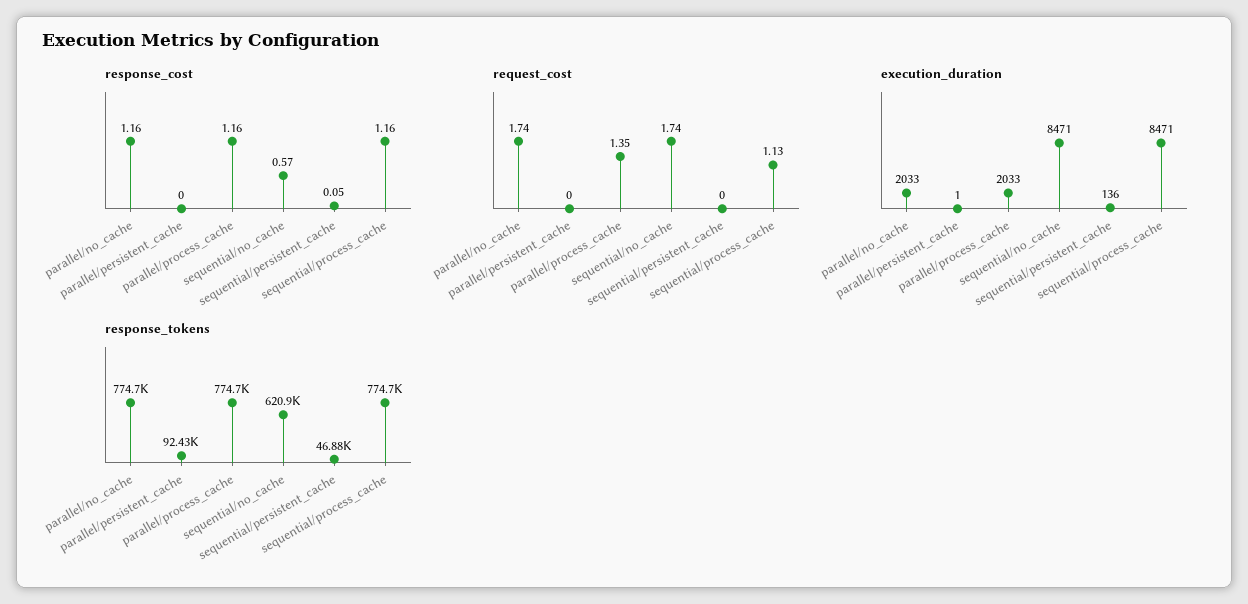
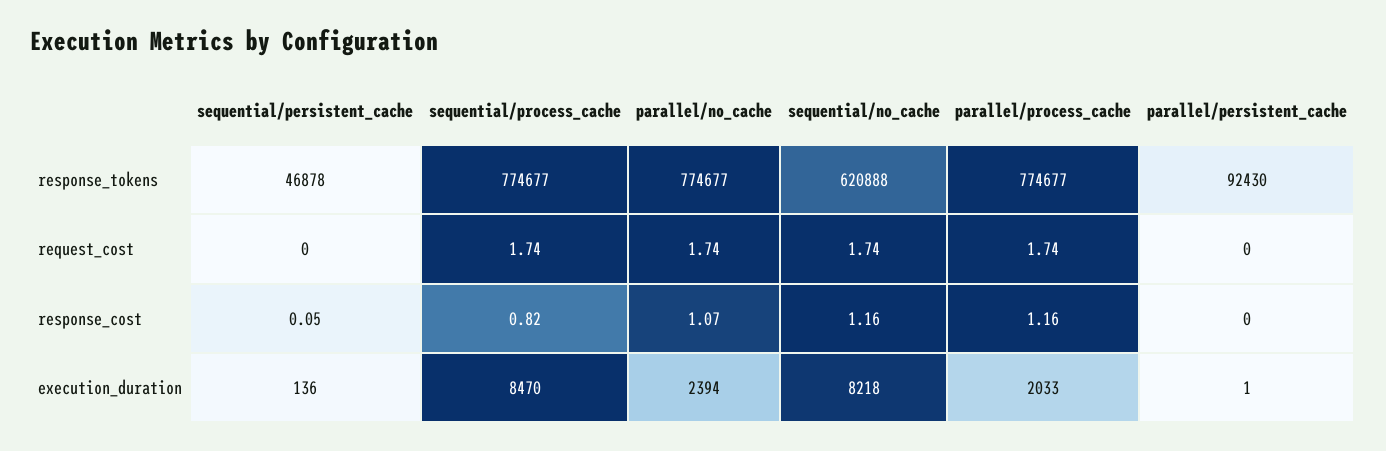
  {
    "response_cost": {
-     "parallel/no_cache": 1.16,
+     "parallel/no_cache": 1.07,
      "parallel/persistent_cache": 0,
      "parallel/process_cache": 1.16,
-     "sequential/no_cache": 0.57,
+     "sequential/no_cache": 1.16,
      "sequential/persistent_cache": 0.05,
-     "sequential/process_cache": 1.16
+     "sequential/process_cache": 0.82
    },
    "request_cost": {
      "parallel/no_cache": 1.74,
      "parallel/persistent_cache": 0,
-     "parallel/process_cache": 1.35,
+     "parallel/process_cache": 1.74,
      "sequential/no_cache": 1.74,
      "sequential/persistent_cache": 0,
-     "sequential/process_cache": 1.13
+     "sequential/process_cache": 1.74
    },
    "execution_duration": {
-     "parallel/no_cache": 2033,
+     "parallel/no_cache": 2394,
      "parallel/persistent_cache": 1,
      "parallel/process_cache": 2033,
-     "sequential/no_cache": 8471,
+     "sequential/no_cache": 8218,
      "sequential/persistent_cache": 136,
-     "sequential/process_cache": 8471
+     "sequential/process_cache": 8470
    },
    "response_tokens": {
      "parallel/no_cache": 774677,
      "parallel/persistent_cache": 92430,
      "parallel/process_cache": 774677,
      "sequential/no_cache": 620888,
      "sequential/persistent_cache": 46878,
      "sequential/process_cache": 774677
    }
  }

